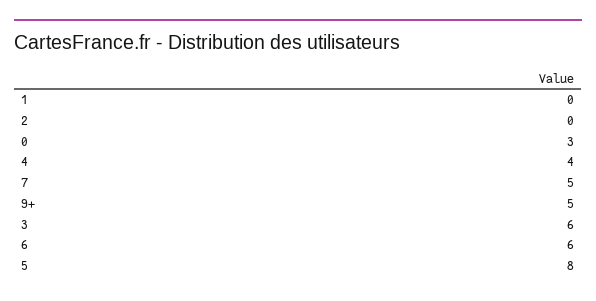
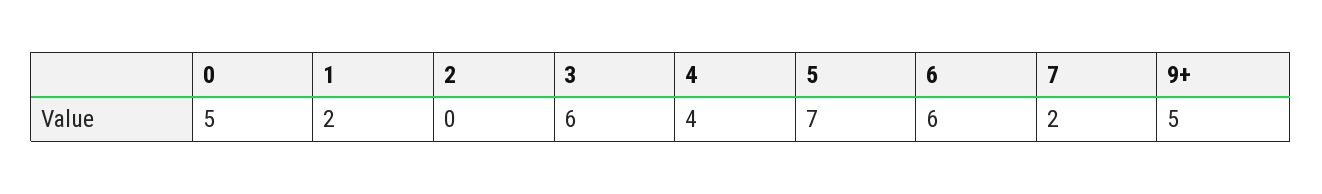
  {
-   "1": 0,
+   "1": 2,
    "2": 0,
-   "0": 3,
+   "0": 5,
    "4": 4,
-   "7": 5,
+   "7": 2,
    "9+": 5,
    "3": 6,
    "6": 6,
-   "5": 8
+   "5": 7
  }

